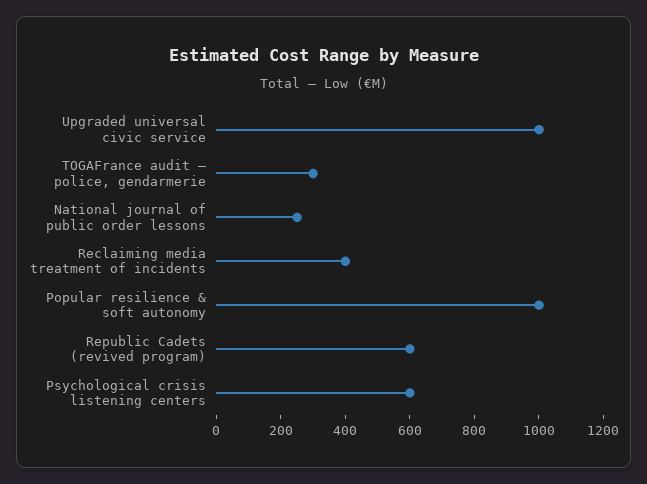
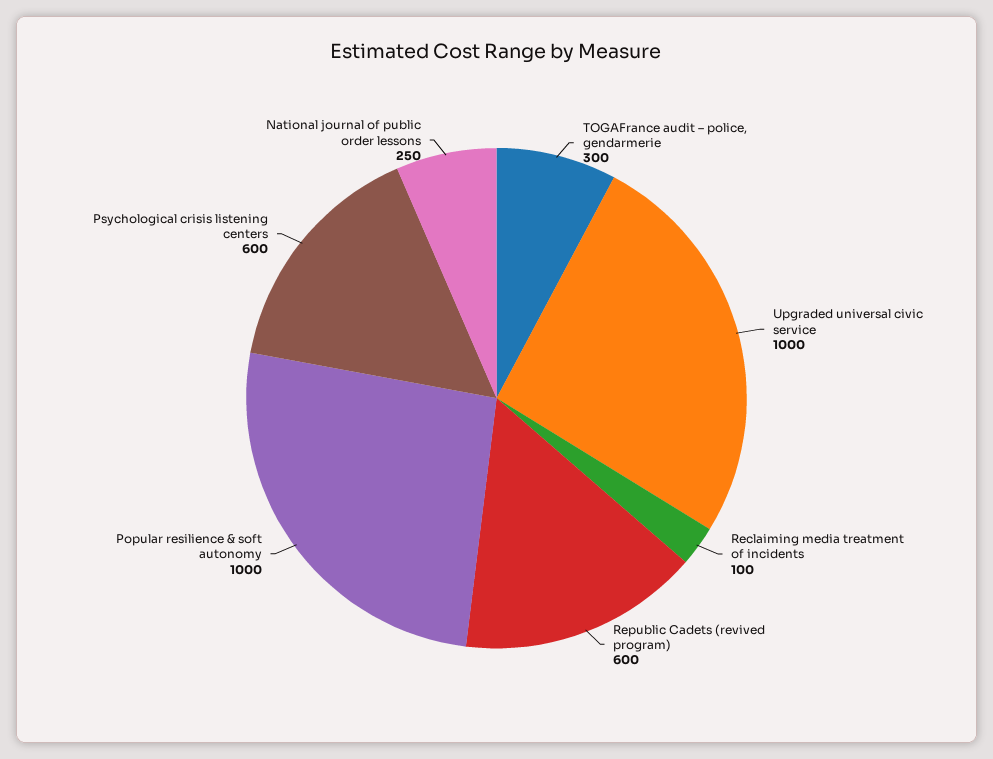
  {
    "Upgraded universal civic service": 1000,
    "TOGAFrance audit – police, gendarmerie": 300,
    "National journal of public order lessons": 250,
-   "Reclaiming media treatment of incidents": 400,
+   "Reclaiming media treatment of incidents": 100,
    "Popular resilience & soft autonomy": 1000,
    "Republic Cadets (revived program)": 600,
    "Psychological crisis listening centers": 600
  }

